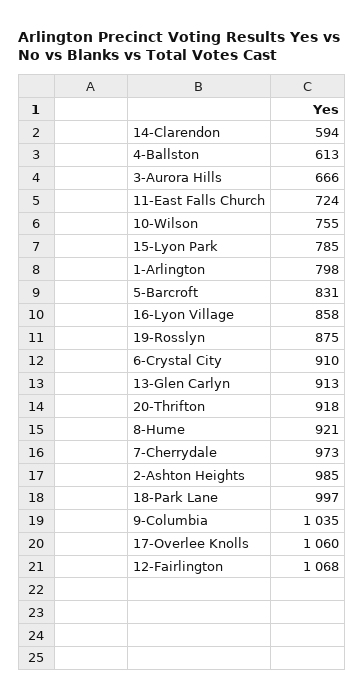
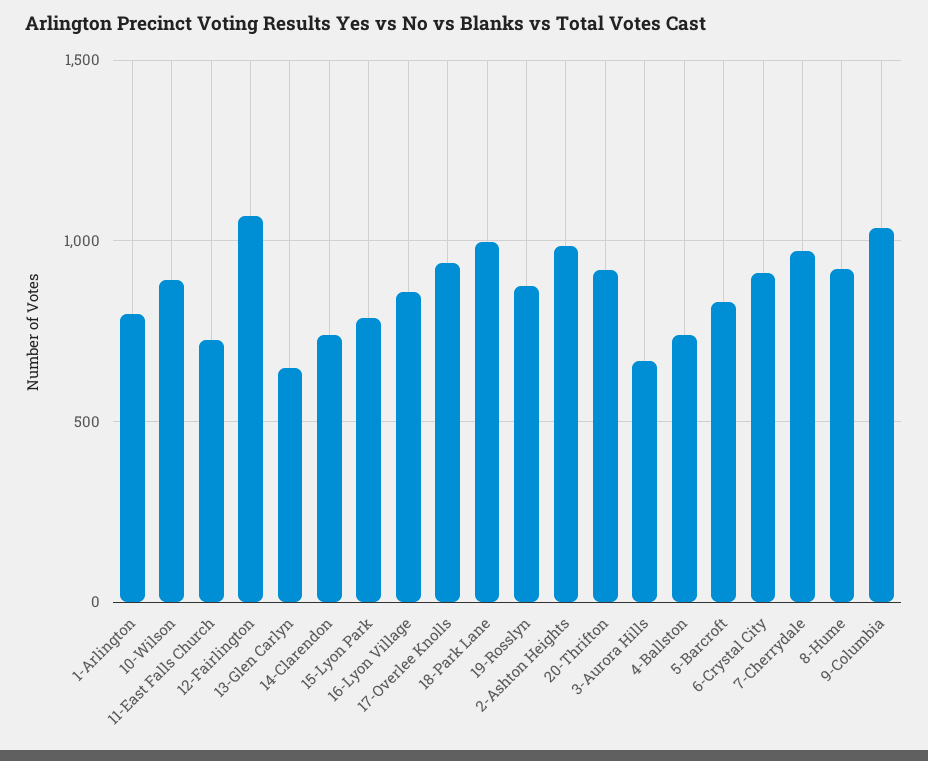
  {
-   "14-Clarendon": 594,
+   "14-Clarendon": 750,
-   "4-Ballston": 613,
+   "4-Ballston": 750,
    "3-Aurora Hills": 666,
    "11-East Falls Church": 724,
-   "10-Wilson": 755,
+   "10-Wilson": 900,
    "15-Lyon Park": 785,
    "1-Arlington": 798,
    "5-Barcroft": 831,
    "16-Lyon Village": 858,
    "19-Rosslyn": 875,
    "6-Crystal City": 910,
-   "13-Glen Carlyn": 913,
+   "13-Glen Carlyn": 650,
    "20-Thrifton": 918,
    "8-Hume": 921,
    "7-Cherrydale": 973,
    "2-Ashton Heights": 985,
    "18-Park Lane": 997,
    "9-Columbia": 1035,
-   "17-Overlee Knolls": 1060,
+   "17-Overlee Knolls": 950,
    "12-Fairlington": 1068
  }

